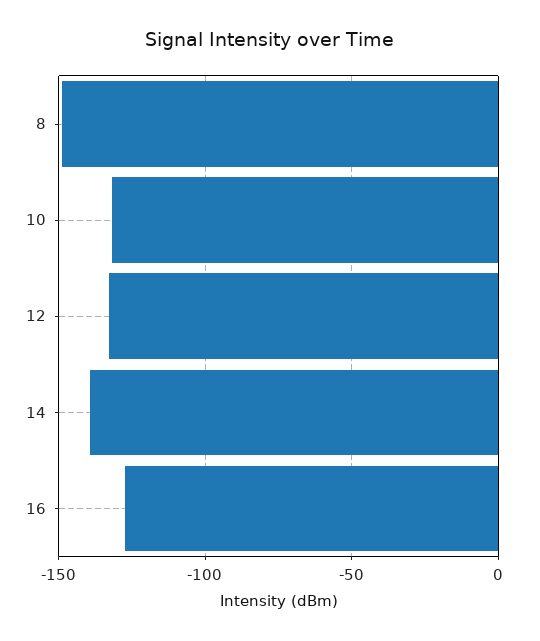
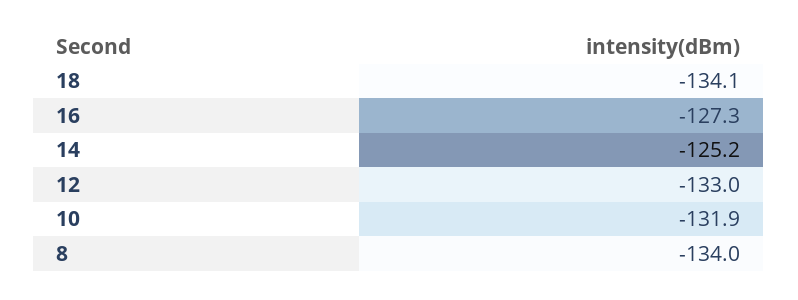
  {
-   "8": -150,
+   "8": -134,
    "10": -131.9,
    "12": -133,
-   "14": -140,
+   "14": -125.2,
-   "16": -127.3
+   "16": -127.3,
+   "18": -134.1
  }

